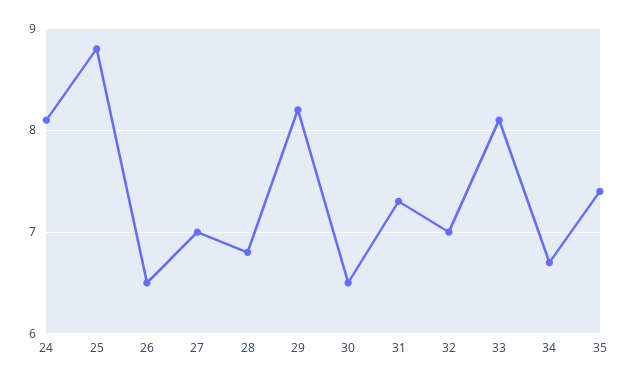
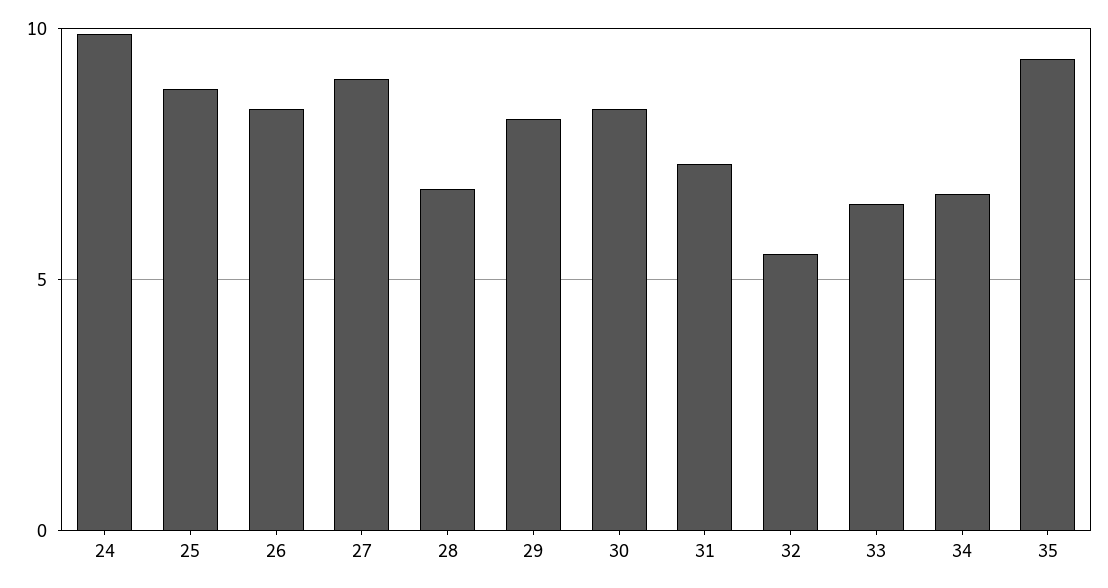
  {
-   "24": 8.1,
+   "24": 10,
    "25": 8.8,
-   "26": 6.5,
+   "26": 8.5,
-   "27": 7,
+   "27": 9,
    "28": 6.8,
    "29": 8.2,
-   "30": 6.5,
+   "30": 8.5,
    "31": 7.3,
-   "32": 7,
+   "32": 5.5,
-   "33": 8.1,
+   "33": 6.5,
    "34": 6.7,
-   "35": 7.4
+   "35": 9.5
  }

